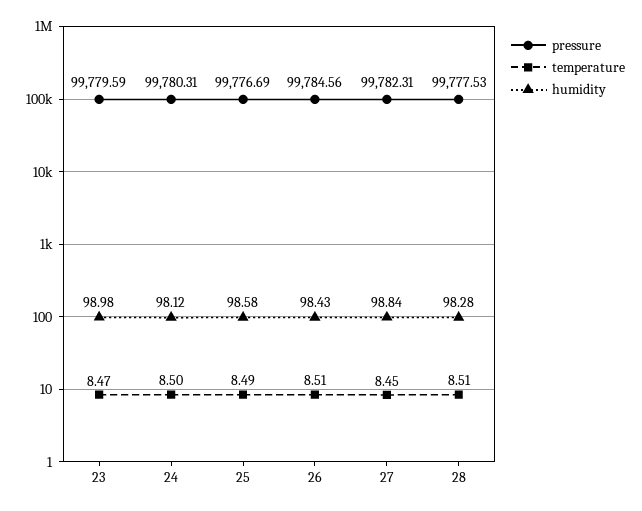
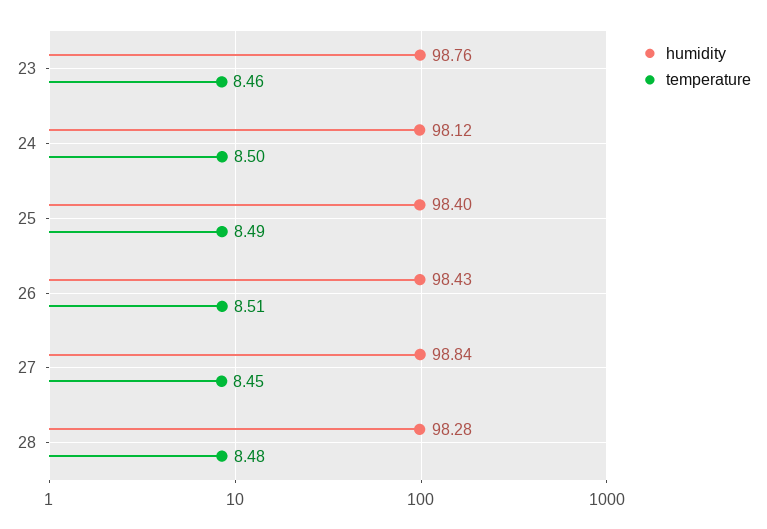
  {
-   "pressure": {
-     "23": 99779.59,
-     "24": 99780.31,
-     "25": 99776.69,
-     "26": 99784.56,
-     "27": 99782.31,
-     "28": 99777.53
-   },
    "temperature": {
-     "23": 8.47,
+     "23": 8.46,
      "24": 8.5,
      "25": 8.49,
      "26": 8.51,
      "27": 8.45,
-     "28": 8.51
+     "28": 8.48
    },
    "humidity": {
-     "23": 98.98,
+     "23": 98.76,
      "24": 98.12,
-     "25": 98.58,
+     "25": 98.4,
      "26": 98.43,
      "27": 98.84,
      "28": 98.28
    }
  }

